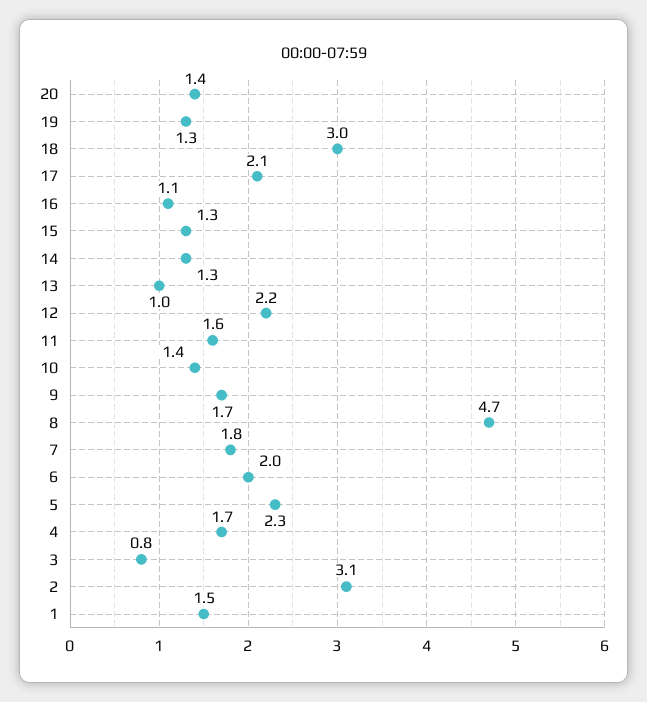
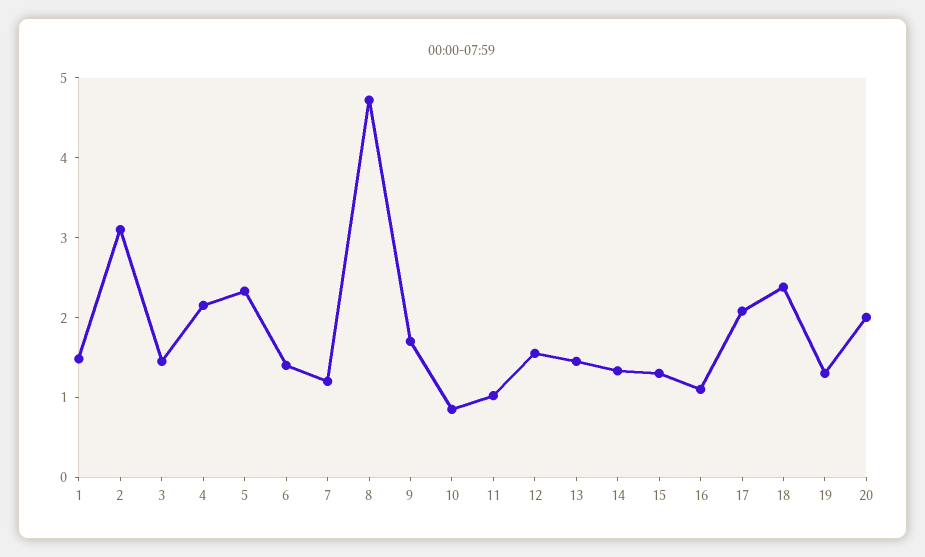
  {
-   "20": 1.4,
+   "20": 2,
    "19": 1.3,
-   "18": 3,
+   "18": 2.4,
    "17": 2.1,
    "16": 1.1,
    "15": 1.3,
    "14": 1.3,
-   "13": 1,
+   "13": 1.4,
-   "12": 2.2,
+   "12": 1.6,
-   "11": 1.6,
+   "11": 1,
-   "10": 1.4,
+   "10": 0.8,
    "9": 1.7,
    "8": 4.7,
-   "7": 1.8,
+   "7": 1.2,
-   "6": 2,
+   "6": 1.4,
    "5": 2.3,
-   "4": 1.7,
+   "4": 2.2,
-   "3": 0.8,
+   "3": 1.4,
    "2": 3.1,
    "1": 1.5
  }

